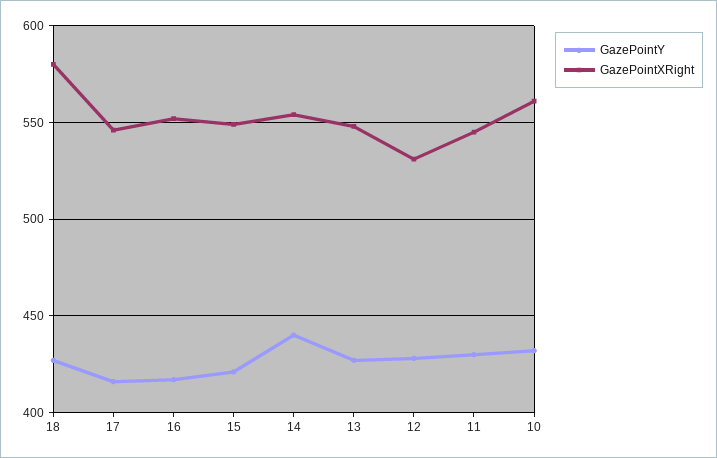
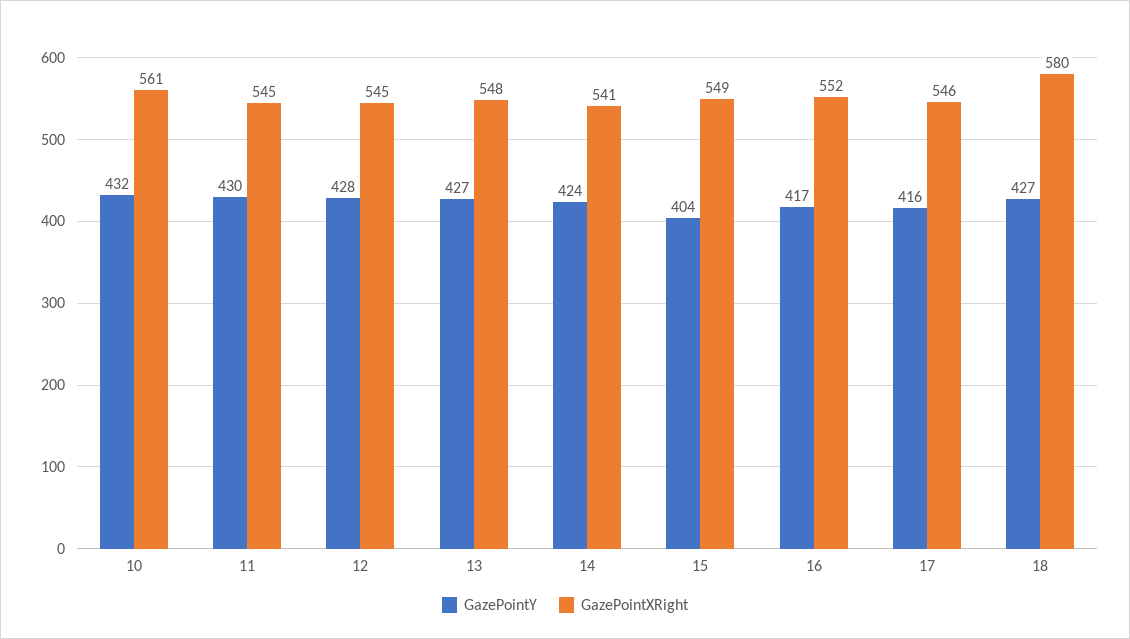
  {
    "GazePointY": {
      "18": 427,
      "17": 416,
      "16": 417,
-     "15": 420,
+     "15": 404,
-     "14": 440,
+     "14": 424,
      "13": 427,
      "12": 428,
      "11": 430,
      "10": 432
    },
    "GazePointXRight": {
      "18": 580,
      "17": 546,
      "16": 552,
      "15": 549,
-     "14": 555,
+     "14": 541,
      "13": 548,
-     "12": 530,
+     "12": 545,
      "11": 545,
      "10": 561
    }
  }

